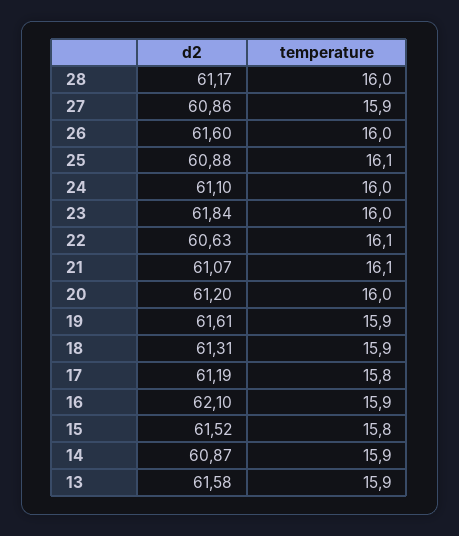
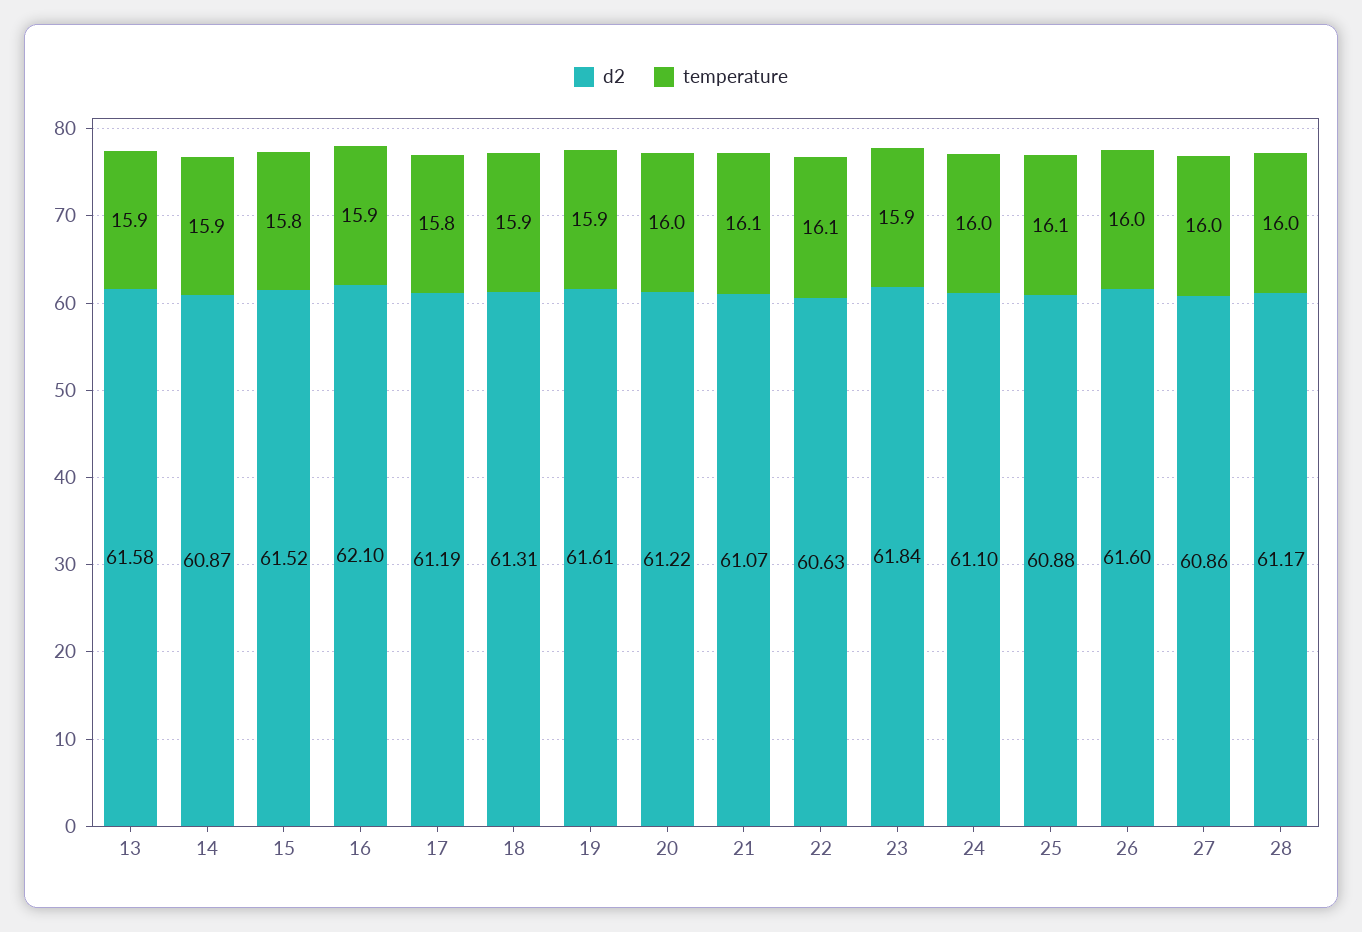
  {
    "d2": {
      "28": 61.17,
      "27": 60.86,
      "26": 61.6,
      "25": 60.88,
      "24": 61.1,
      "23": 61.84,
      "22": 60.63,
      "21": 61.07,
-     "20": 61.2,
+     "20": 61.22,
      "19": 61.61,
      "18": 61.31,
      "17": 61.19,
      "16": 62.1,
      "15": 61.52,
      "14": 60.87,
      "13": 61.58
    },
    "temperature": {
      "28": 16,
-     "27": 15.9,
+     "27": 16,
      "26": 16,
      "25": 16.1,
      "24": 16,
-     "23": 16,
+     "23": 15.9,
      "22": 16.1,
      "21": 16.1,
      "20": 16,
      "19": 15.9,
      "18": 15.9,
      "17": 15.8,
      "16": 15.9,
      "15": 15.8,
      "14": 15.9,
      "13": 15.9
    }
  }

